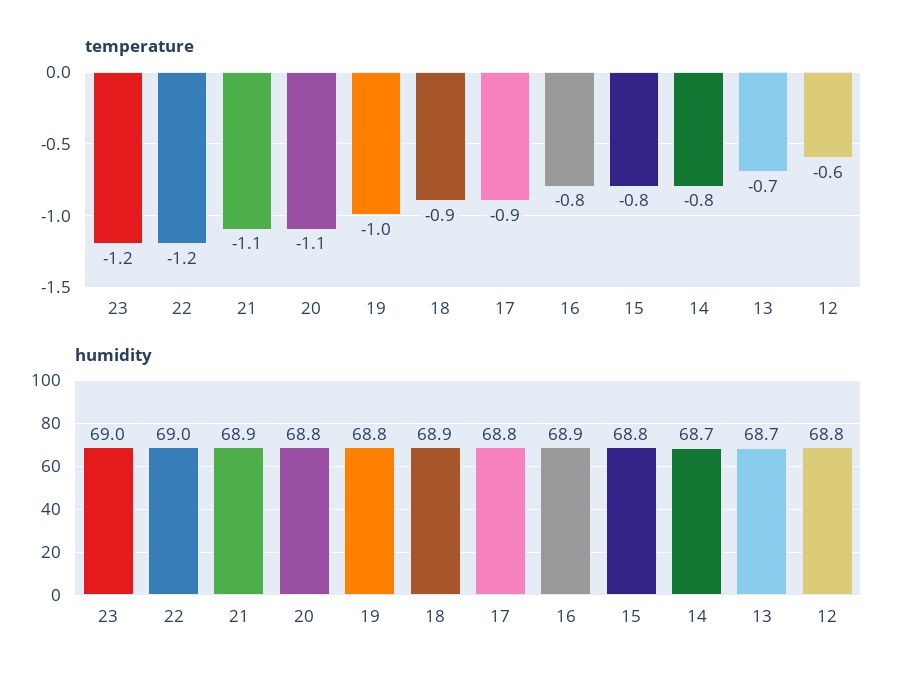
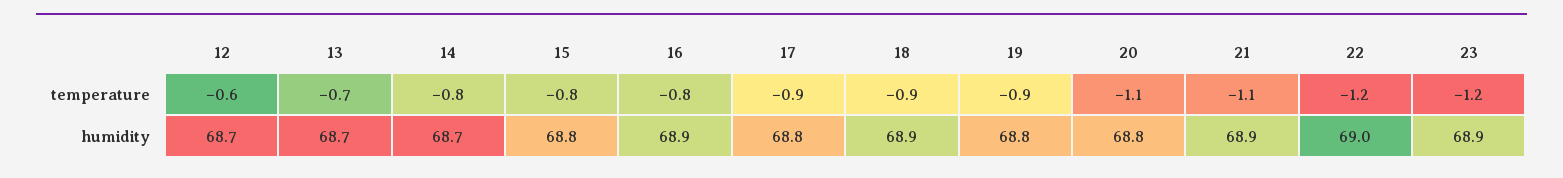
  {
    "temperature": {
      "23": -1.2,
      "22": -1.2,
      "21": -1.1,
      "20": -1.1,
-     "19": -1,
+     "19": -0.9,
      "18": -0.9,
      "17": -0.9,
      "16": -0.8,
      "15": -0.8,
      "14": -0.8,
      "13": -0.7,
      "12": -0.6
    },
    "humidity": {
-     "23": 69,
+     "23": 68.9,
      "22": 69,
      "21": 68.9,
      "20": 68.8,
      "19": 68.8,
      "18": 68.9,
      "17": 68.8,
      "16": 68.9,
      "15": 68.8,
      "14": 68.7,
      "13": 68.7,
-     "12": 68.8
+     "12": 68.7
    }
  }

